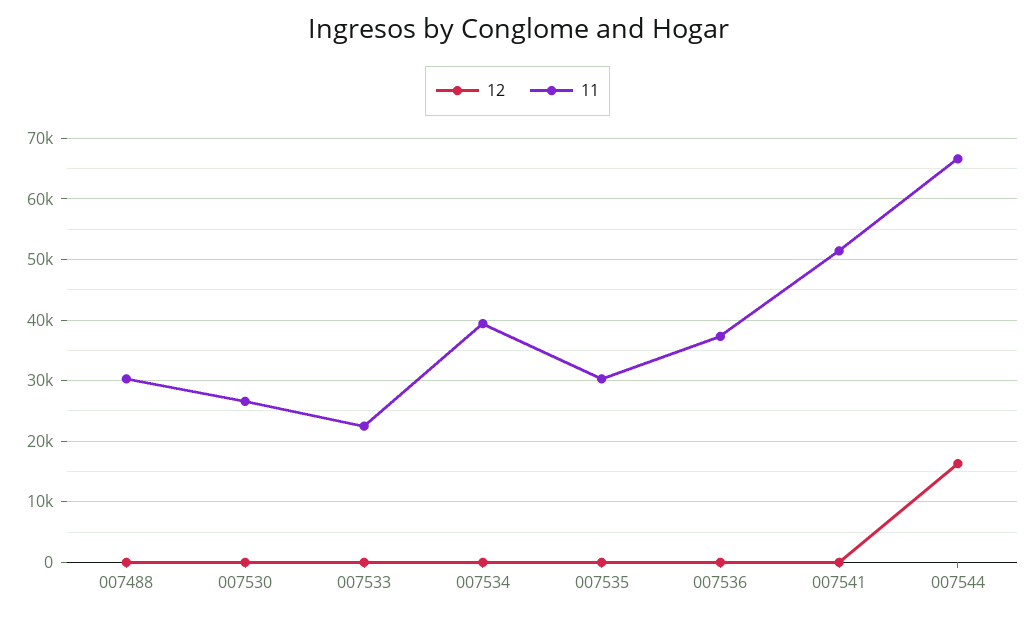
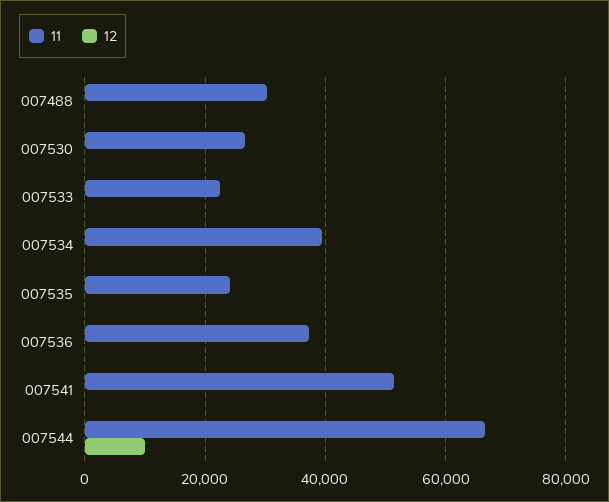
  {
    "12": {
      "007488": 0,
      "007530": 0,
      "007533": 0,
      "007534": 0,
      "007535": 0,
      "007536": 0,
      "007541": 0,
-     "007544": 16000
+     "007544": 10000
    },
    "11": {
      "007488": 30000,
      "007530": 27000,
      "007533": 22000,
      "007534": 39000,
-     "007535": 30000,
+     "007535": 24000,
      "007536": 37000,
      "007541": 51000,
      "007544": 67000
    }
  }

